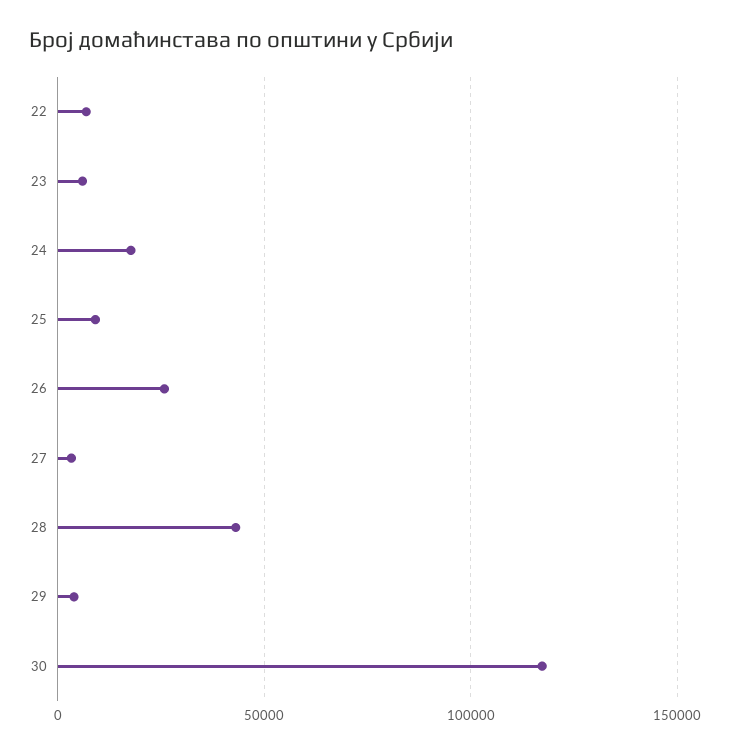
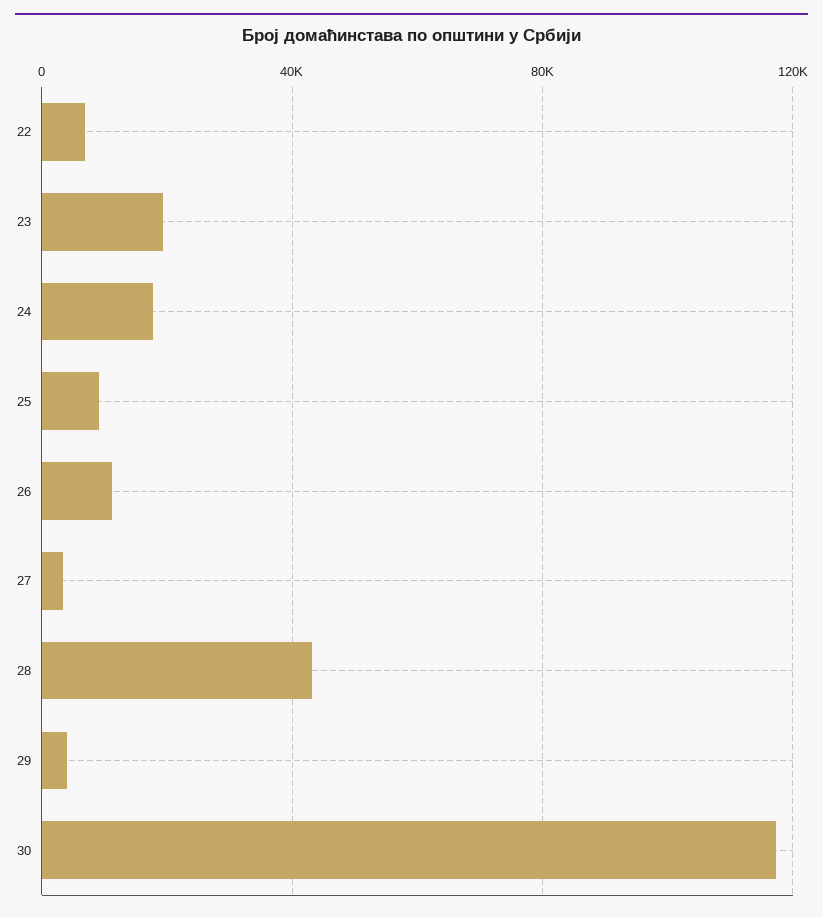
  {
    "22": 5000,
-   "23": 5000,
+   "23": 20000,
    "24": 20000,
    "25": 10000,
-   "26": 25000,
+   "26": 10000,
    "27": 5000,
    "28": 45000,
    "29": 5000,
    "30": 115000
  }

